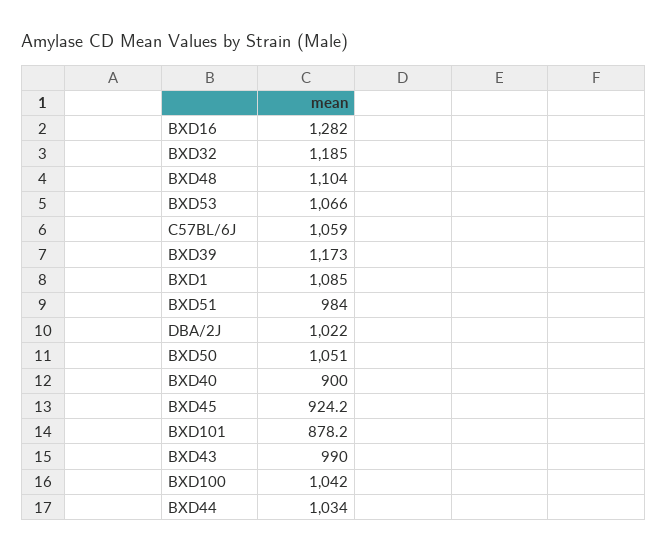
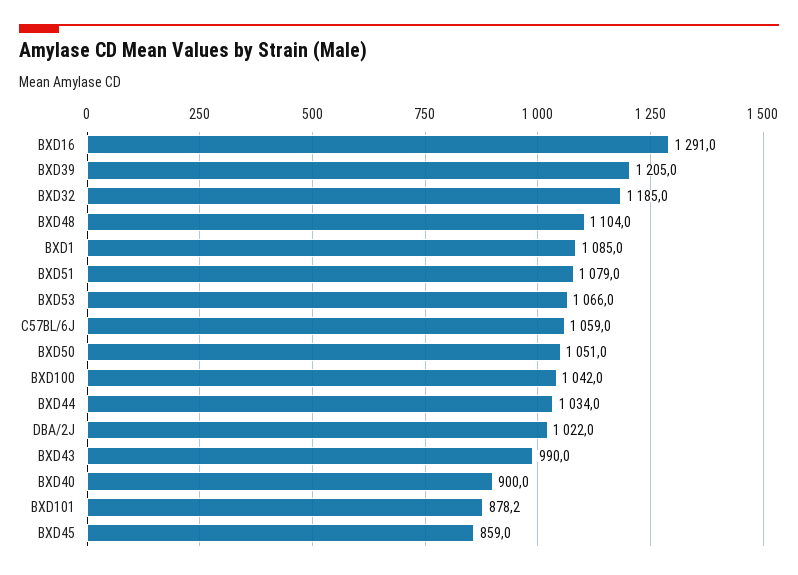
  {
-   "BXD16": 1282,
+   "BXD16": 1291,
    "BXD32": 1185,
    "BXD48": 1104,
    "BXD53": 1066,
    "C57BL/6J": 1059,
-   "BXD39": 1173,
+   "BXD39": 1205,
    "BXD1": 1085,
-   "BXD51": 984,
+   "BXD51": 1079,
    "DBA/2J": 1022,
    "BXD50": 1051,
    "BXD40": 900,
-   "BXD45": 924.2,
+   "BXD45": 859,
    "BXD101": 878.2,
    "BXD43": 990,
    "BXD100": 1042,
    "BXD44": 1034
  }

